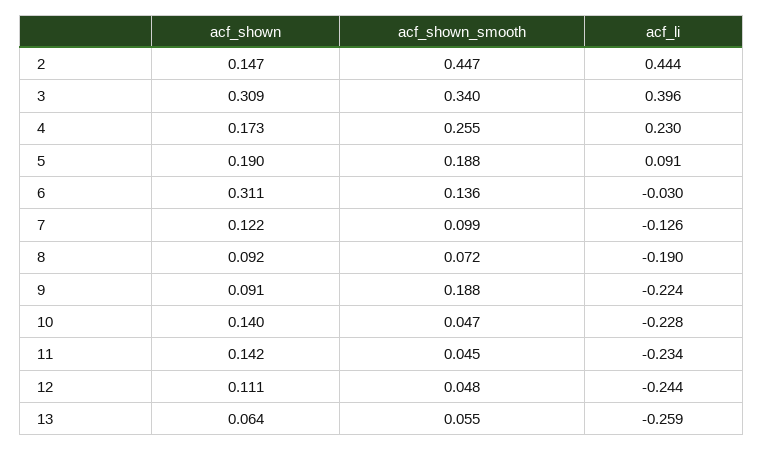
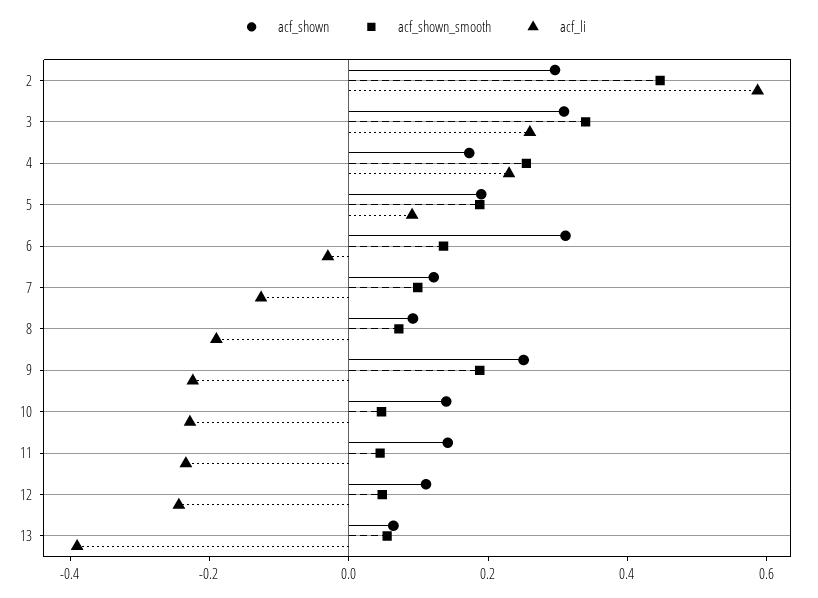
  {
    "acf_shown": {
-     "2": 0.147,
+     "2": 0.3,
      "3": 0.309,
      "4": 0.173,
      "5": 0.19,
      "6": 0.311,
      "7": 0.122,
      "8": 0.092,
-     "9": 0.091,
+     "9": 0.25,
      "10": 0.14,
      "11": 0.142,
      "12": 0.111,
      "13": 0.064
    },
    "acf_shown_smooth": {
      "2": 0.447,
      "3": 0.34,
      "4": 0.255,
      "5": 0.188,
      "6": 0.136,
      "7": 0.099,
      "8": 0.072,
      "9": 0.188,
      "10": 0.047,
      "11": 0.045,
      "12": 0.048,
      "13": 0.055
    },
    "acf_li": {
-     "2": 0.444,
+     "2": 0.6,
-     "3": 0.396,
+     "3": 0.25,
      "4": 0.23,
      "5": 0.091,
      "6": -0.03,
      "7": -0.126,
      "8": -0.19,
      "9": -0.224,
      "10": -0.228,
      "11": -0.234,
      "12": -0.244,
-     "13": -0.259
+     "13": -0.4
    }
  }

